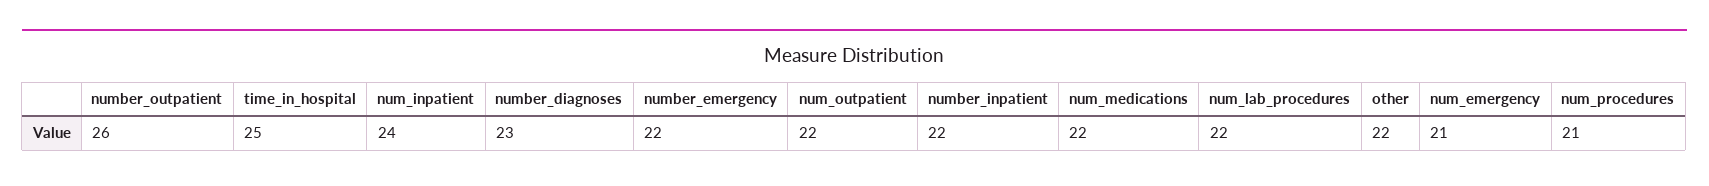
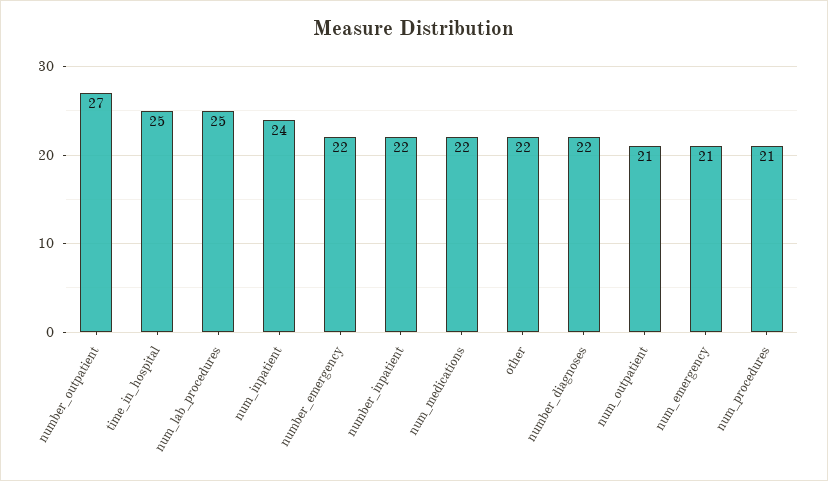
  {
-   "number_outpatient": 26,
+   "number_outpatient": 27,
    "time_in_hospital": 25,
    "num_inpatient": 24,
-   "number_diagnoses": 23,
+   "number_diagnoses": 22,
    "number_emergency": 22,
-   "num_outpatient": 22,
+   "num_outpatient": 21,
    "number_inpatient": 22,
    "num_medications": 22,
-   "num_lab_procedures": 22,
+   "num_lab_procedures": 25,
    "other": 22,
    "num_emergency": 21,
    "num_procedures": 21
  }

